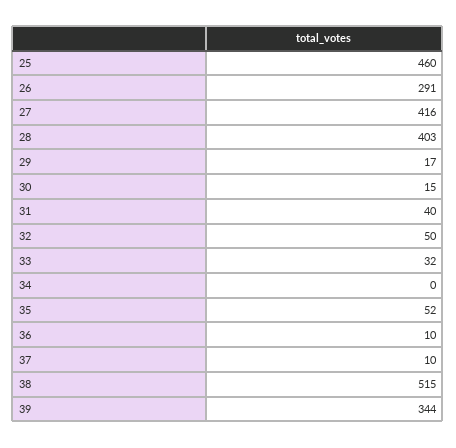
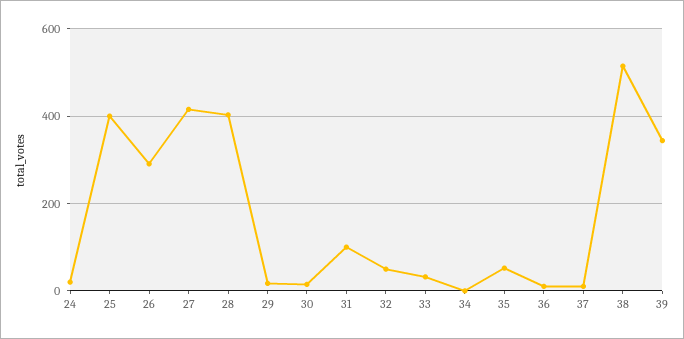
  {
-   "25": 460,
+   "25": 400,
    "26": 291,
    "27": 416,
    "28": 403,
    "29": 17,
    "30": 15,
-   "31": 40,
+   "31": 100,
    "32": 50,
    "33": 32,
    "34": 0,
    "35": 52,
    "36": 10,
    "37": 10,
    "38": 515,
-   "39": 344
+   "39": 344,
+   "24": 20
  }

